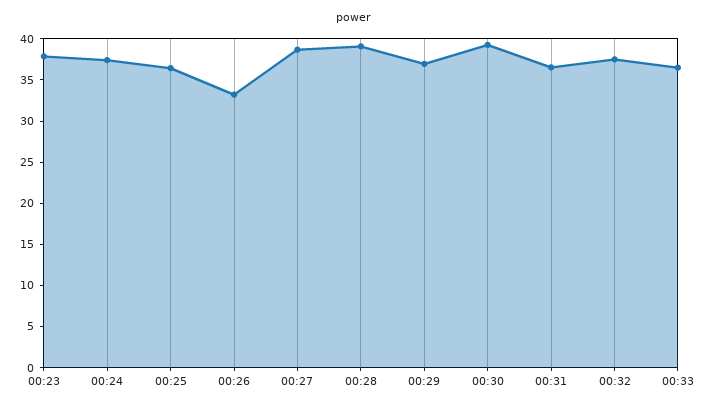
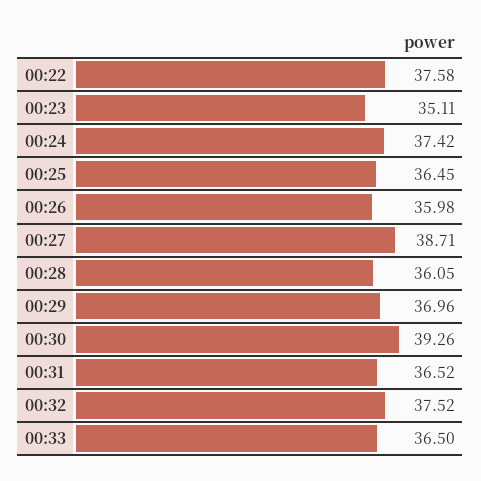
  {
-   "00:23": 38,
+   "00:23": 35.11,
    "00:24": 37.42,
    "00:25": 36.45,
-   "00:26": 33,
+   "00:26": 35.98,
    "00:27": 38.71,
-   "00:28": 39,
+   "00:28": 36.05,
    "00:29": 36.96,
    "00:30": 39.26,
    "00:31": 36.52,
    "00:32": 37.52,
-   "00:33": 36.5
+   "00:33": 36.5,
+   "00:22": 37.58
  }

